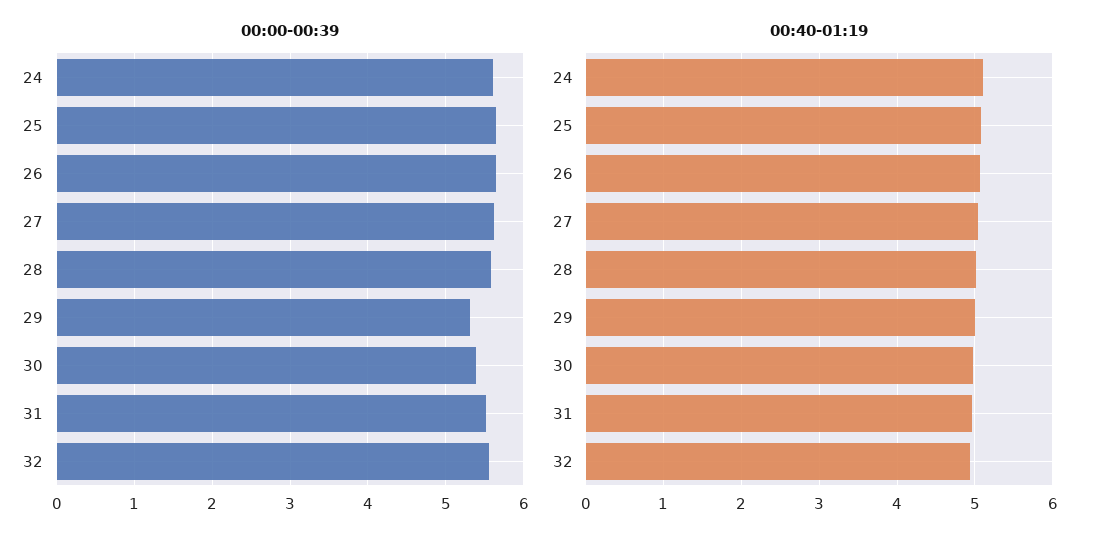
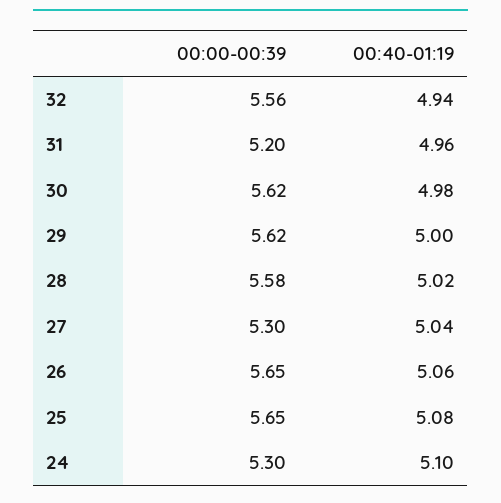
  {
    "00:00-00:39": {
-     "24": 5.6,
+     "24": 5.3,
      "25": 5.65,
      "26": 5.65,
-     "27": 5.6,
+     "27": 5.3,
      "28": 5.58,
-     "29": 5.3,
+     "29": 5.62,
-     "30": 5.4,
+     "30": 5.62,
-     "31": 5.5,
+     "31": 5.2,
      "32": 5.56
    },
    "00:40-01:19": {
      "24": 5.1,
      "25": 5.08,
      "26": 5.06,
      "27": 5.04,
      "28": 5.02,
      "29": 5,
      "30": 4.98,
      "31": 4.96,
      "32": 4.94
    }
  }

